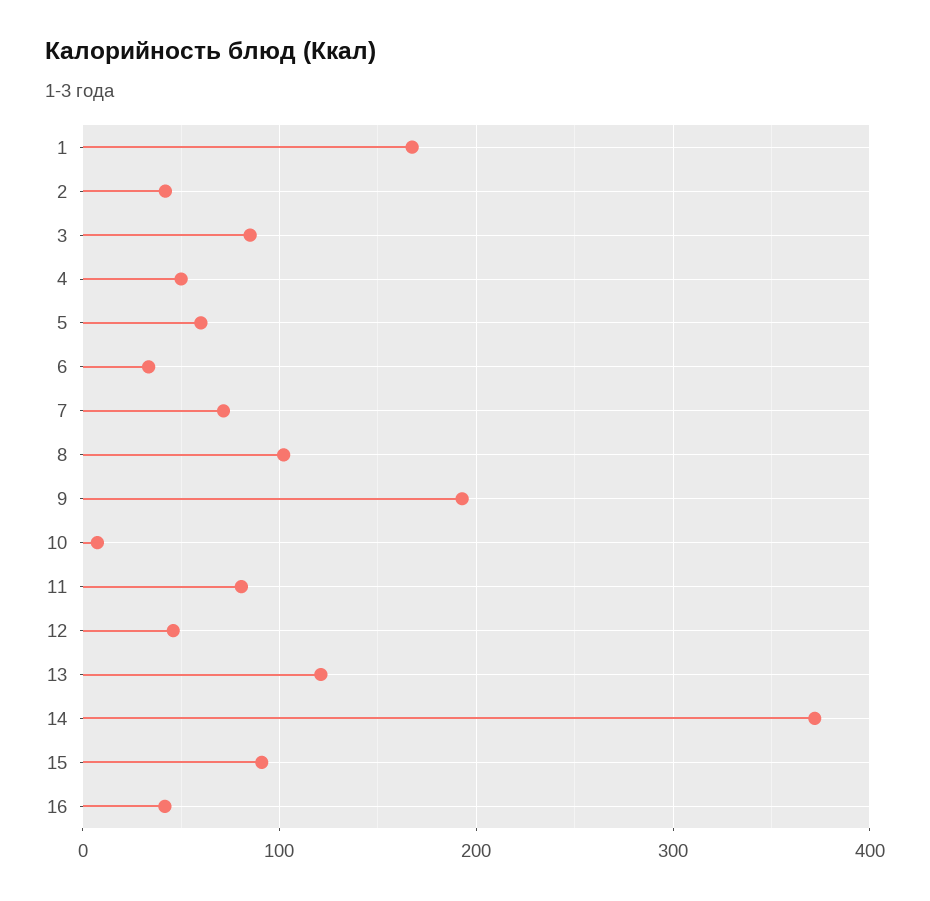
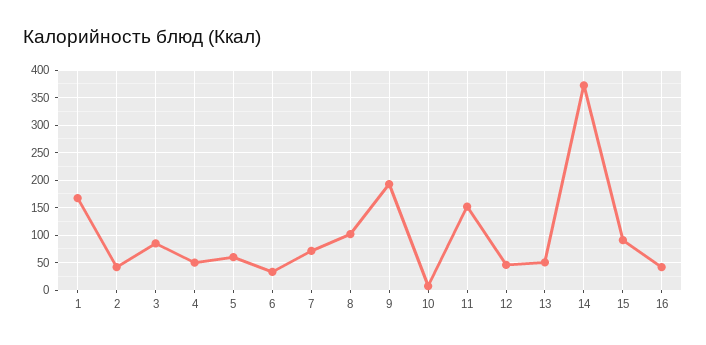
  {
    "1": 170,
    "2": 40,
    "3": 90,
    "4": 50,
    "5": 60,
    "6": 30,
    "7": 70,
    "8": 100,
    "9": 190,
    "10": 10,
-   "11": 80,
+   "11": 150,
    "12": 50,
-   "13": 120,
+   "13": 50,
    "14": 370,
    "15": 90,
    "16": 40
  }

